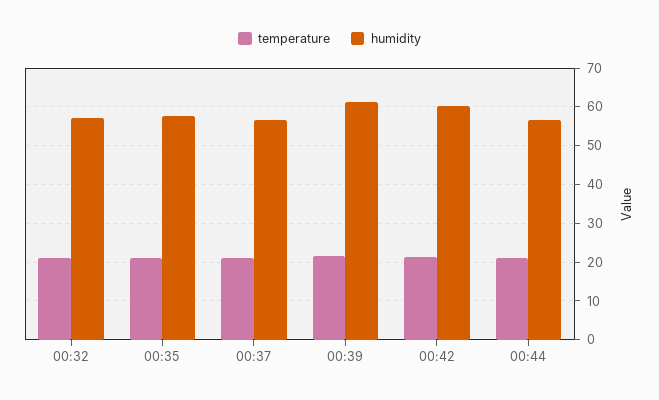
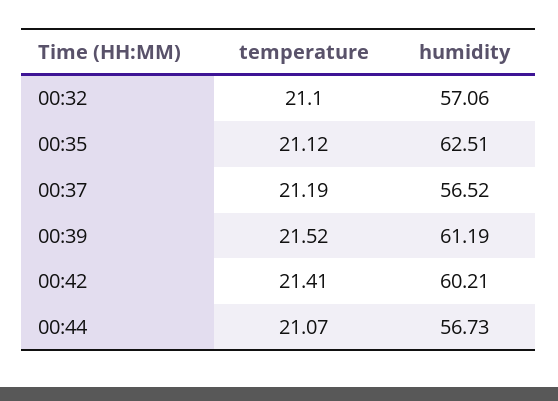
  {
    "temperature": {
      "00:32": 21.1,
      "00:35": 21.12,
      "00:37": 21.19,
      "00:39": 21.52,
      "00:42": 21.41,
      "00:44": 21.07
    },
    "humidity": {
      "00:32": 57.06,
-     "00:35": 58,
+     "00:35": 62.51,
      "00:37": 56.52,
      "00:39": 61.19,
      "00:42": 60.21,
      "00:44": 56.73
    }
  }

